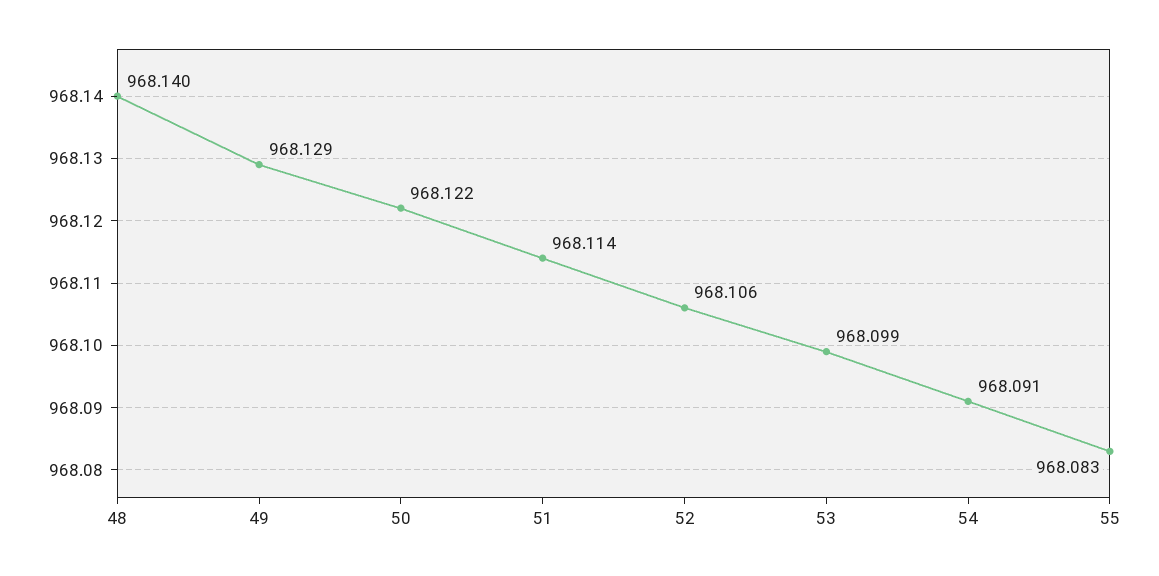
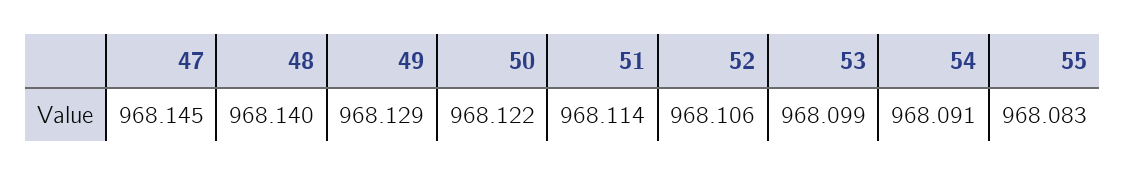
  {
    "48": 968.14,
    "49": 968.129,
    "50": 968.122,
    "51": 968.114,
    "52": 968.106,
    "53": 968.099,
    "54": 968.091,
-   "55": 968.083
+   "55": 968.083,
+   "47": 968.145
  }

